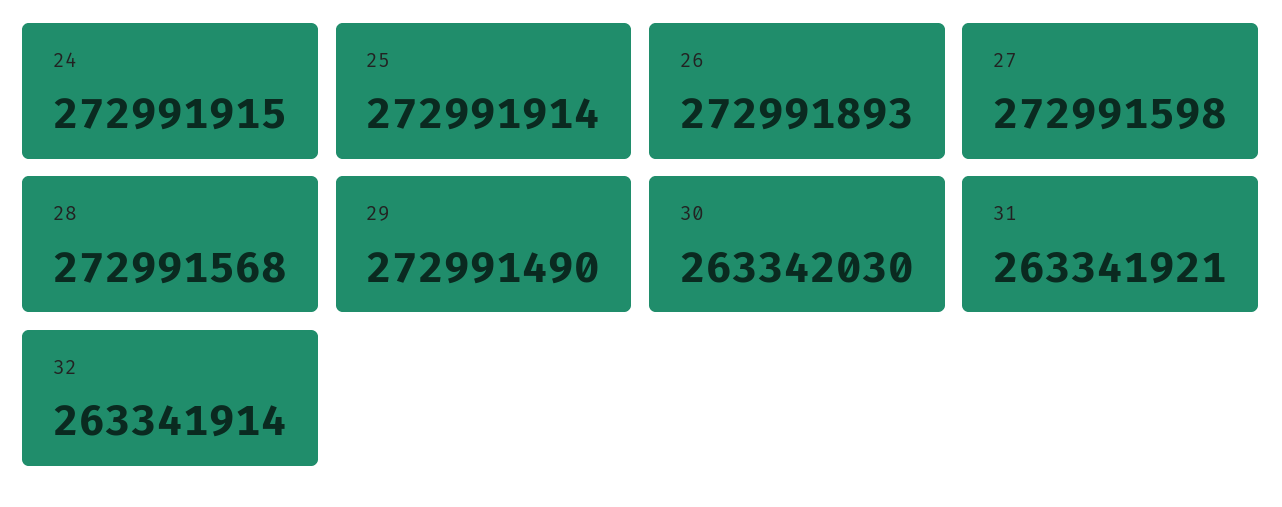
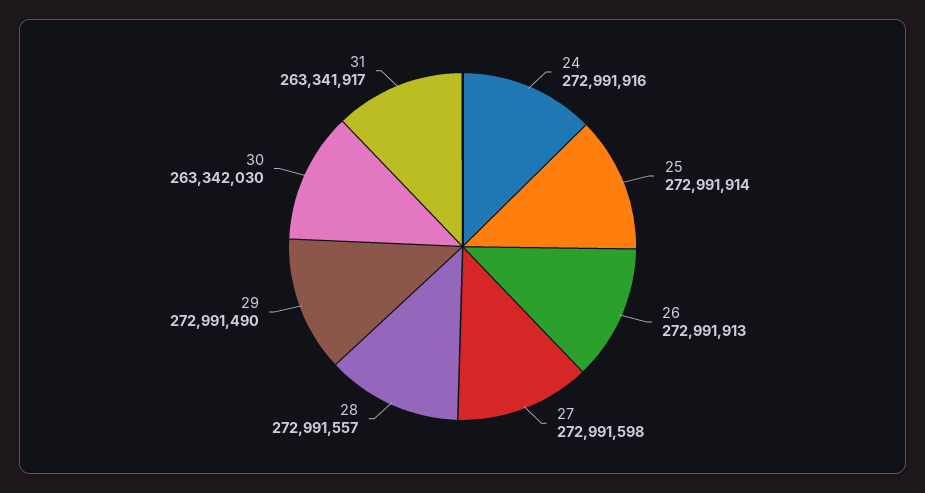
  {
-   "24": 272991915,
+   "24": 272991916,
    "25": 272991914,
-   "26": 272991893,
+   "26": 272991913,
    "27": 272991598,
-   "28": 272991568,
+   "28": 272991557,
    "29": 272991490,
    "30": 263342030,
-   "31": 263341921,
+   "31": 263341917
-   "32": 263341914
  }

